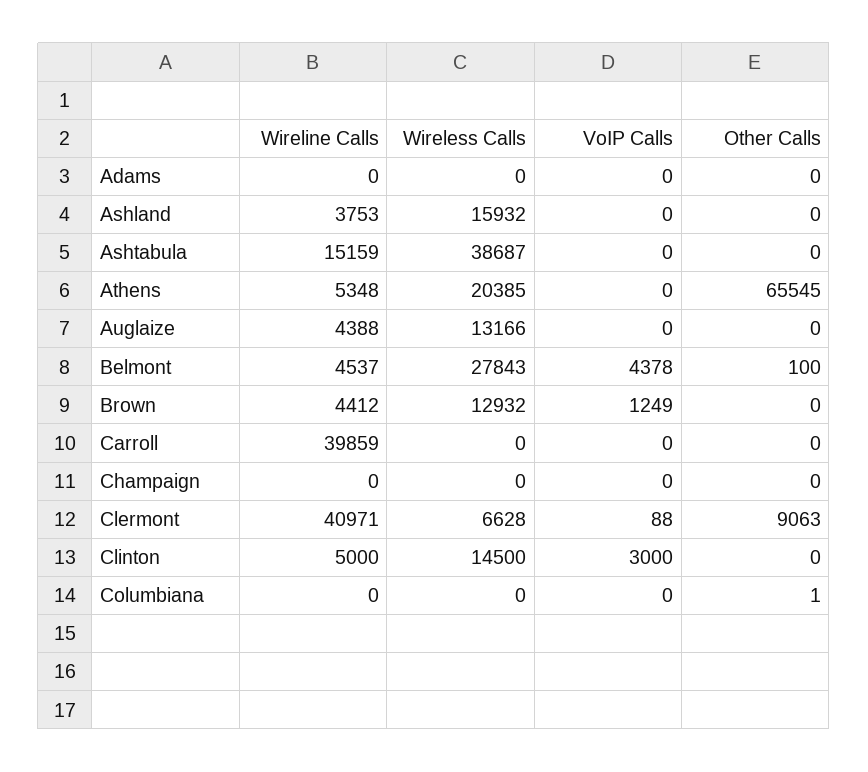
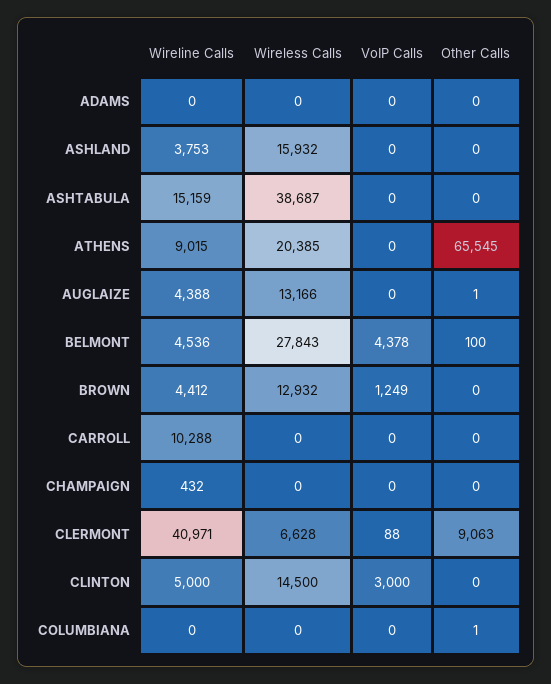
  {
    "Wireline Calls": {
      "Adams": 0,
      "Ashland": 3753,
      "Ashtabula": 15159,
-     "Athens": 5348,
+     "Athens": 9015,
      "Auglaize": 4388,
-     "Belmont": 4537,
+     "Belmont": 4536,
      "Brown": 4412,
-     "Carroll": 39859,
+     "Carroll": 10288,
-     "Champaign": 0,
+     "Champaign": 432,
      "Clermont": 40971,
      "Clinton": 5000,
      "Columbiana": 0
    },
    "Wireless Calls": {
      "Adams": 0,
      "Ashland": 15932,
      "Ashtabula": 38687,
      "Athens": 20385,
      "Auglaize": 13166,
      "Belmont": 27843,
      "Brown": 12932,
      "Carroll": 0,
      "Champaign": 0,
      "Clermont": 6628,
      "Clinton": 14500,
      "Columbiana": 0
    },
    "VoIP Calls": {
      "Adams": 0,
      "Ashland": 0,
      "Ashtabula": 0,
      "Athens": 0,
      "Auglaize": 0,
      "Belmont": 4378,
      "Brown": 1249,
      "Carroll": 0,
      "Champaign": 0,
      "Clermont": 88,
      "Clinton": 3000,
      "Columbiana": 0
    },
    "Other Calls": {
      "Adams": 0,
      "Ashland": 0,
      "Ashtabula": 0,
      "Athens": 65545,
-     "Auglaize": 0,
+     "Auglaize": 1,
      "Belmont": 100,
      "Brown": 0,
      "Carroll": 0,
      "Champaign": 0,
      "Clermont": 9063,
      "Clinton": 0,
      "Columbiana": 1
    }
  }

